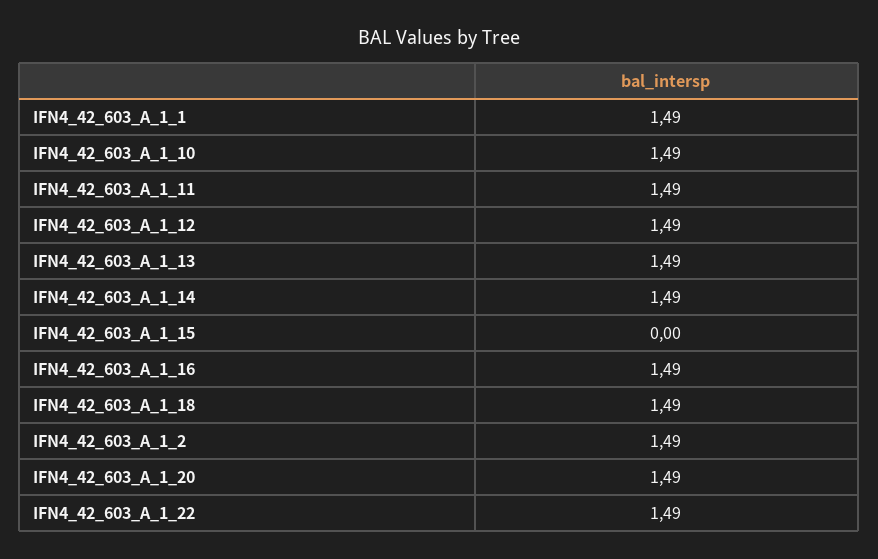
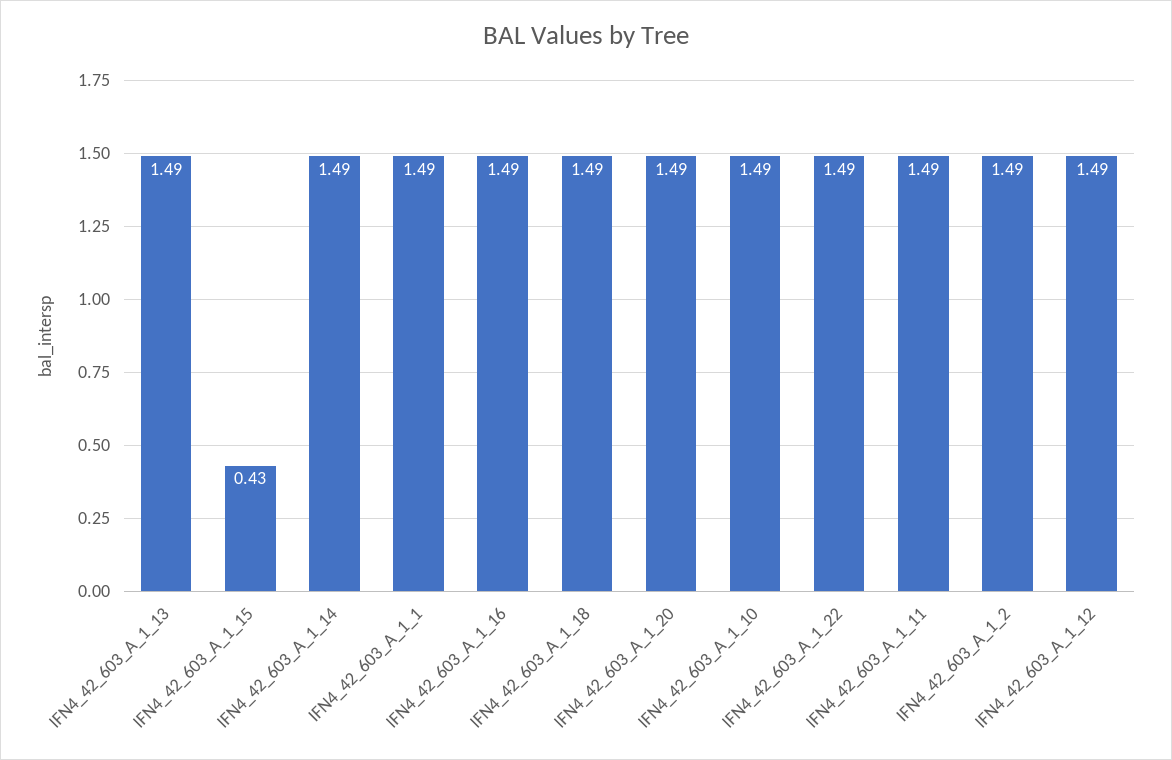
  {
    "IFN4_42_603_A_1_1": 1.49,
    "IFN4_42_603_A_1_10": 1.49,
    "IFN4_42_603_A_1_11": 1.49,
    "IFN4_42_603_A_1_12": 1.49,
    "IFN4_42_603_A_1_13": 1.49,
    "IFN4_42_603_A_1_14": 1.49,
-   "IFN4_42_603_A_1_15": 0,
+   "IFN4_42_603_A_1_15": 0.43,
    "IFN4_42_603_A_1_16": 1.49,
    "IFN4_42_603_A_1_18": 1.49,
    "IFN4_42_603_A_1_2": 1.49,
    "IFN4_42_603_A_1_20": 1.49,
    "IFN4_42_603_A_1_22": 1.49
  }

